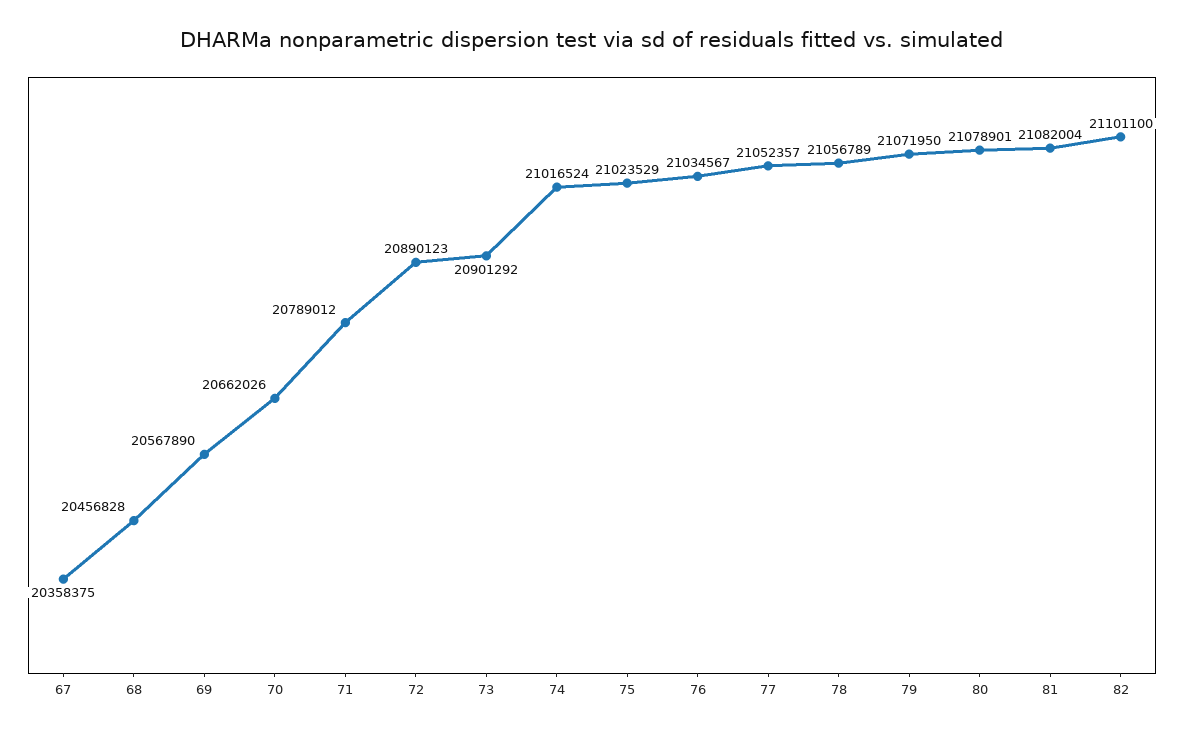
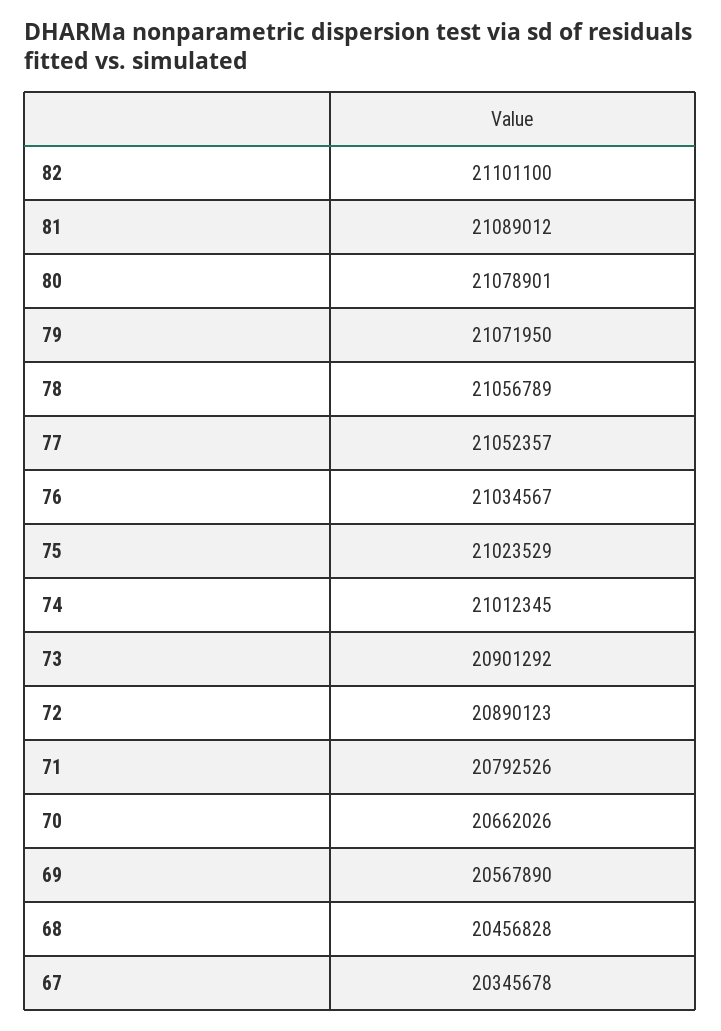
  {
-   "67": 20358375,
+   "67": 20345678,
    "68": 20456828,
    "69": 20567890,
    "70": 20662026,
-   "71": 20789012,
+   "71": 20792526,
    "72": 20890123,
    "73": 20901292,
-   "74": 21016524,
+   "74": 21012345,
    "75": 21023529,
    "76": 21034567,
    "77": 21052357,
    "78": 21056789,
    "79": 21071950,
    "80": 21078901,
-   "81": 21082004,
+   "81": 21089012,
    "82": 21101100
  }

